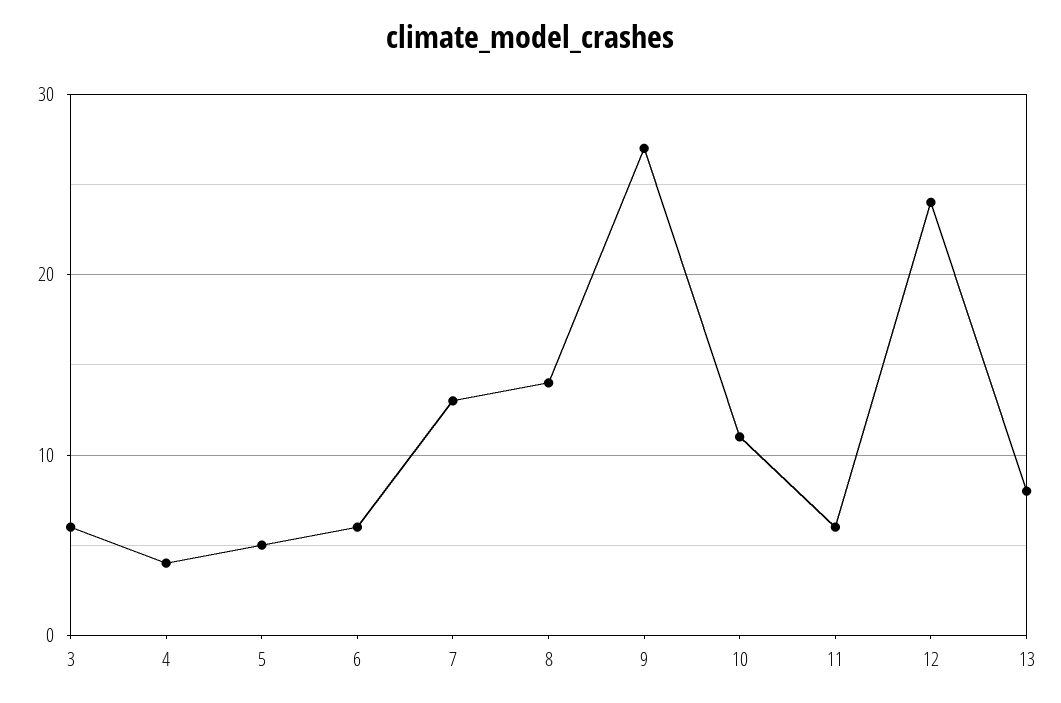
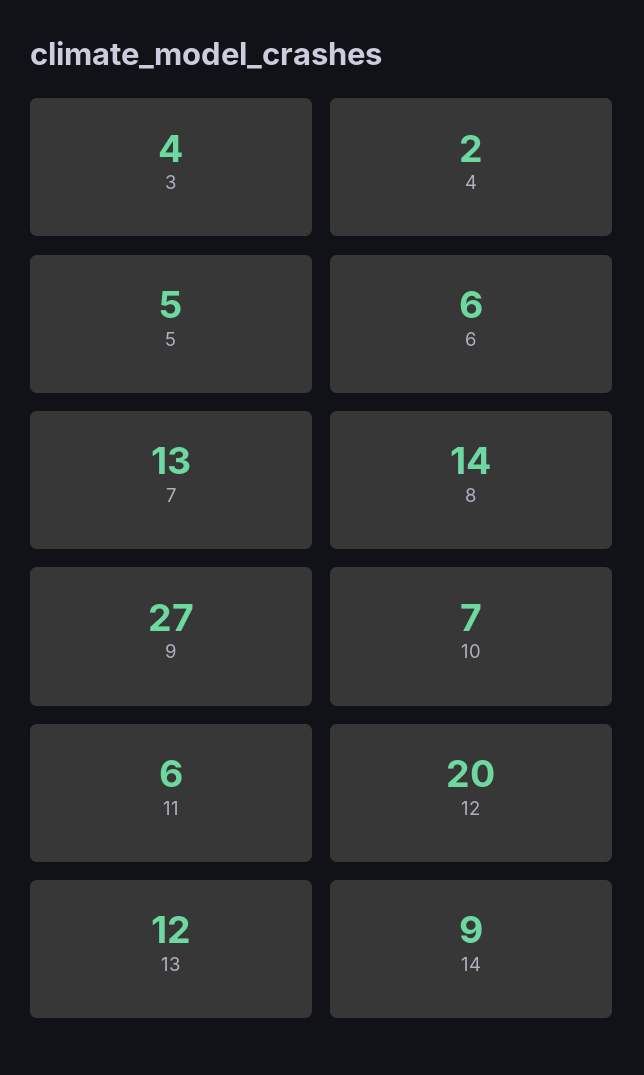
  {
-   "3": 6,
+   "3": 4,
-   "4": 4,
+   "4": 2,
    "5": 5,
    "6": 6,
    "7": 13,
    "8": 14,
    "9": 27,
-   "10": 11,
+   "10": 7,
    "11": 6,
-   "12": 24,
+   "12": 20,
-   "13": 8
+   "13": 12,
+   "14": 9
  }

